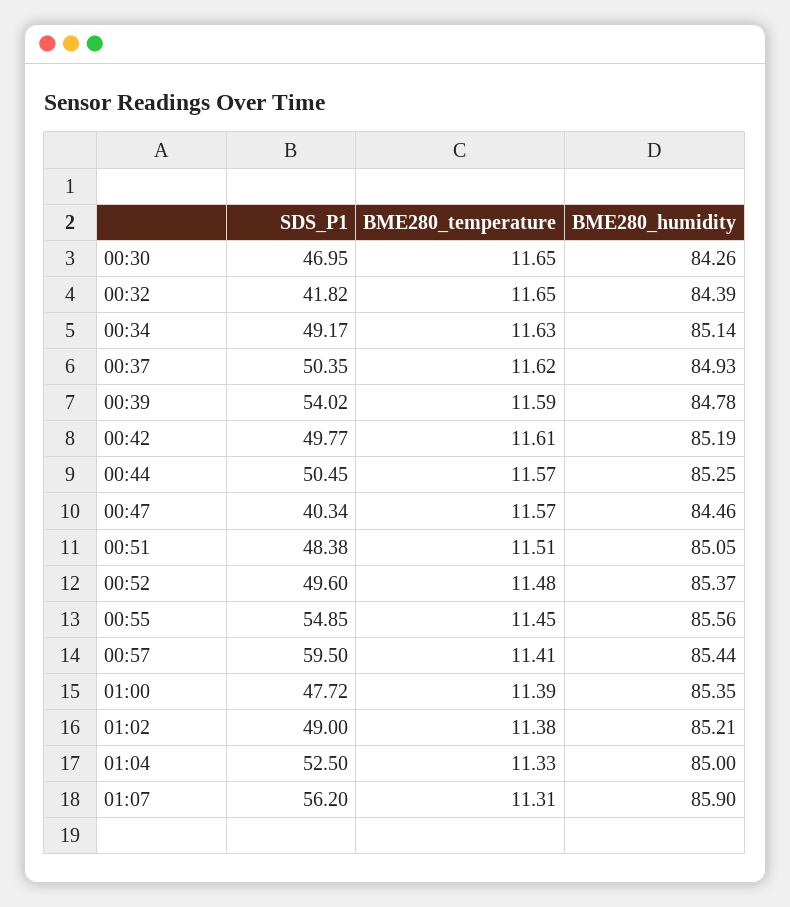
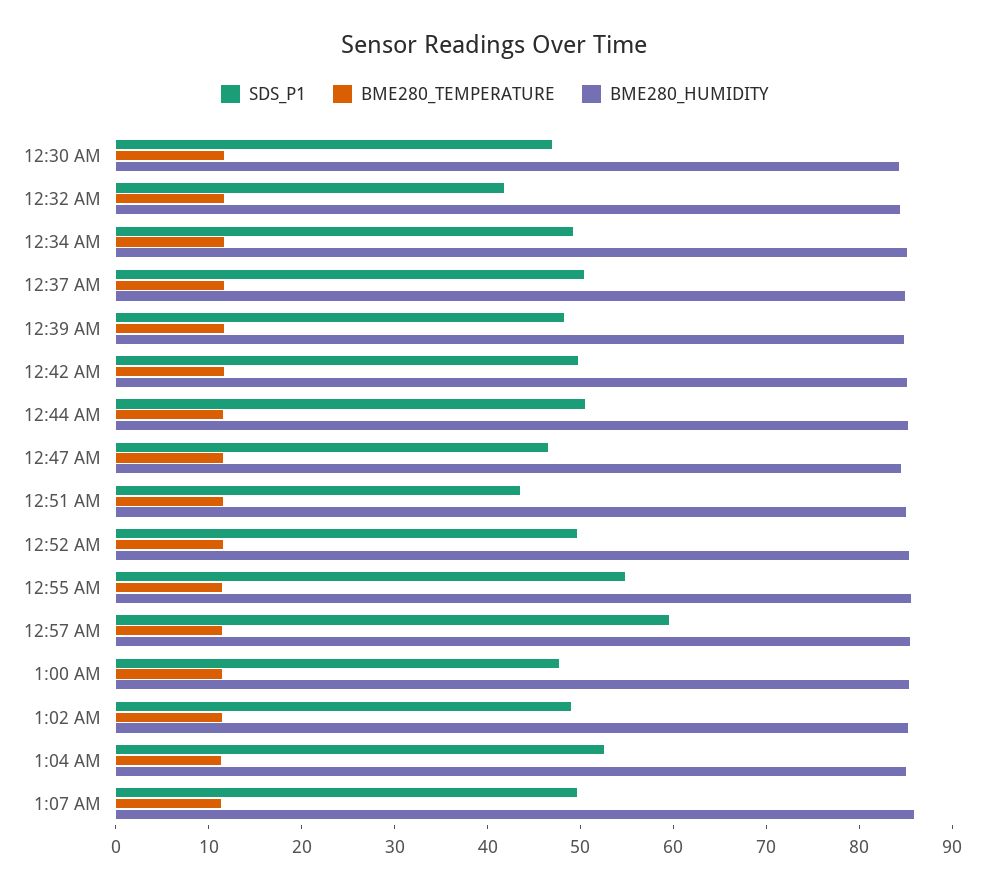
  {
    "SDS_P1": {
      "00:30": 46.95,
      "00:32": 41.82,
      "00:34": 49.17,
      "00:37": 50.35,
-     "00:39": 54.02,
+     "00:39": 48,
      "00:42": 49.77,
      "00:44": 50.45,
-     "00:47": 40.34,
+     "00:47": 46,
-     "00:51": 48.38,
+     "00:51": 44,
      "00:52": 49.6,
      "00:55": 54.85,
      "00:57": 59.5,
      "01:00": 47.72,
      "01:02": 49,
      "01:04": 52.5,
-     "01:07": 56.2
+     "01:07": 50
    },
    "BME280_temperature": {
      "00:30": 11.65,
      "00:32": 11.65,
      "00:34": 11.63,
      "00:37": 11.62,
      "00:39": 11.59,
      "00:42": 11.61,
      "00:44": 11.57,
      "00:47": 11.57,
      "00:51": 11.51,
      "00:52": 11.48,
      "00:55": 11.45,
      "00:57": 11.41,
      "01:00": 11.39,
      "01:02": 11.38,
      "01:04": 11.33,
      "01:07": 11.31
    },
    "BME280_humidity": {
      "00:30": 84.26,
      "00:32": 84.39,
      "00:34": 85.14,
      "00:37": 84.93,
      "00:39": 84.78,
      "00:42": 85.19,
      "00:44": 85.25,
      "00:47": 84.46,
      "00:51": 85.05,
      "00:52": 85.37,
      "00:55": 85.56,
      "00:57": 85.44,
      "01:00": 85.35,
      "01:02": 85.21,
      "01:04": 85,
      "01:07": 85.9
    }
  }

